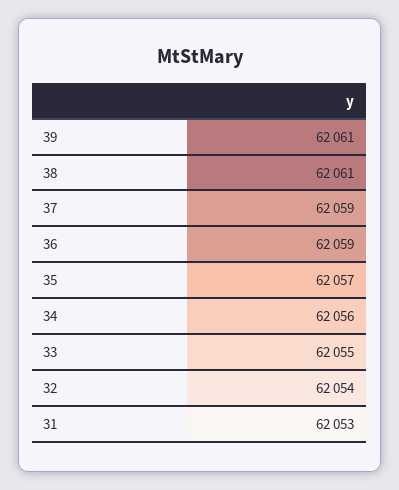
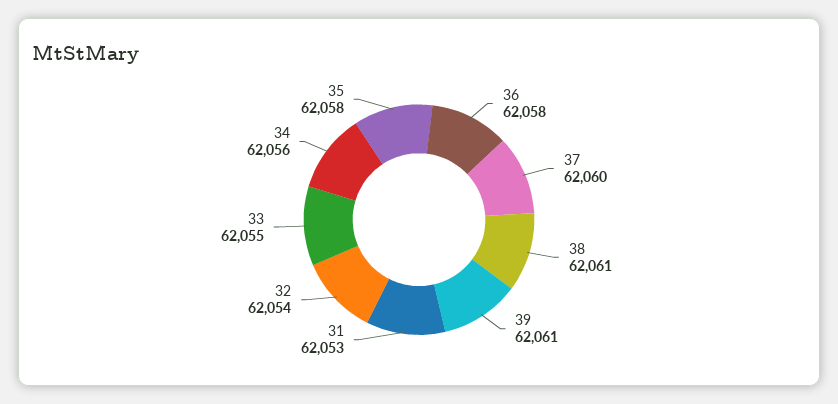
  {
    "39": 62061,
    "38": 62061,
-   "37": 62059,
+   "37": 62060,
-   "36": 62059,
+   "36": 62058,
-   "35": 62057,
+   "35": 62058,
    "34": 62056,
    "33": 62055,
    "32": 62054,
    "31": 62053
  }

